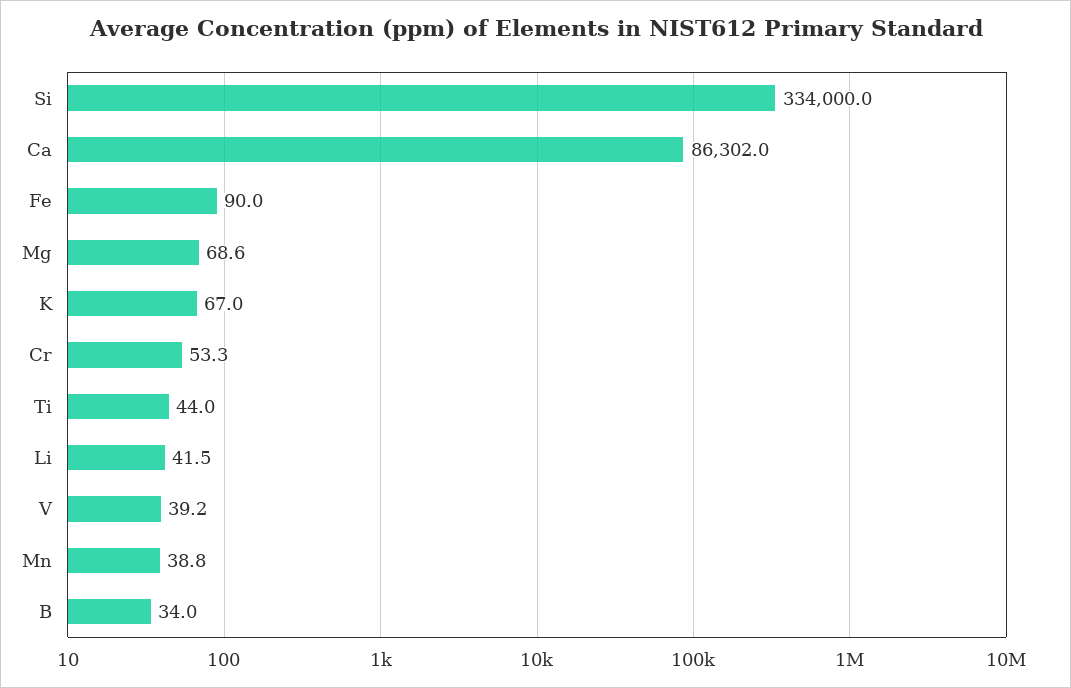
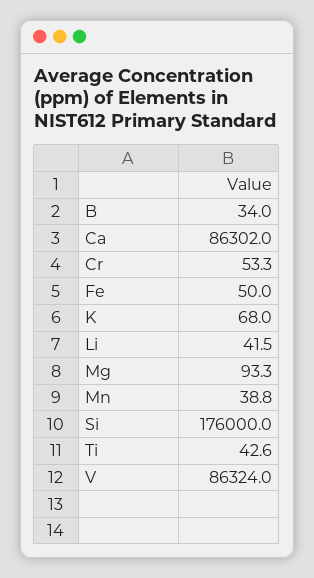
  {
-   "Si": 334000,
+   "Si": 176000,
    "Ca": 86302,
-   "Fe": 90,
+   "Fe": 50,
-   "Mg": 68.6,
+   "Mg": 93.3,
-   "K": 67,
+   "K": 68,
    "Cr": 53.3,
-   "Ti": 44,
+   "Ti": 42.6,
    "Li": 41.5,
-   "V": 39.2,
+   "V": 86324,
    "Mn": 38.8,
    "B": 34
  }

